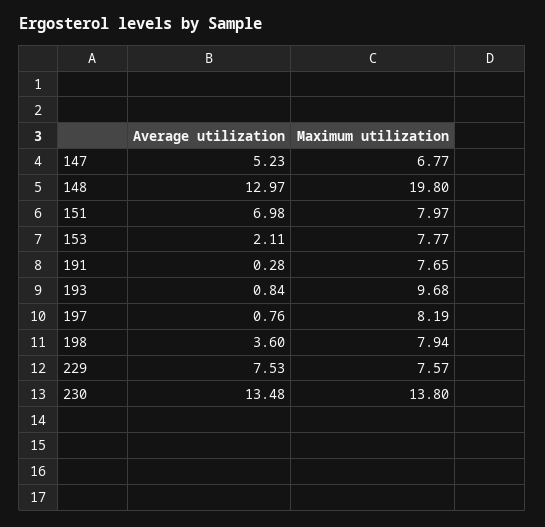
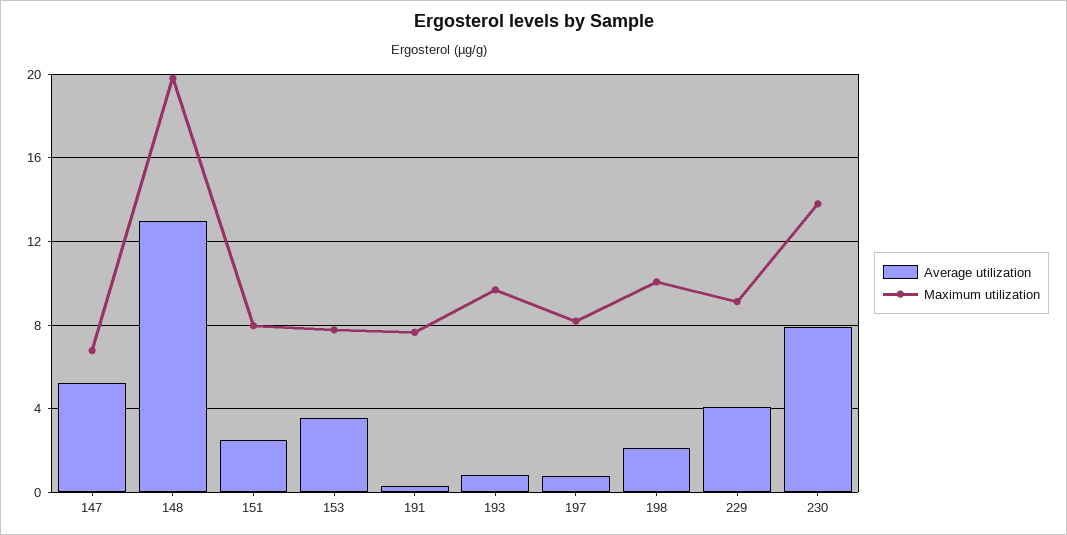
  {
    "Average utilization": {
      "147": 5.23,
      "148": 12.97,
-     "151": 6.98,
+     "151": 2.5,
-     "153": 2.11,
+     "153": 3.5,
      "191": 0.28,
      "193": 0.84,
      "197": 0.76,
-     "198": 3.6,
+     "198": 2,
-     "229": 7.53,
+     "229": 4,
-     "230": 13.48
+     "230": 8
    },
    "Maximum utilization": {
      "147": 6.77,
      "148": 19.8,
      "151": 7.97,
      "153": 7.77,
      "191": 7.65,
      "193": 9.68,
      "197": 8.19,
-     "198": 7.94,
+     "198": 10,
-     "229": 7.57,
+     "229": 9,
      "230": 13.8
    }
  }

